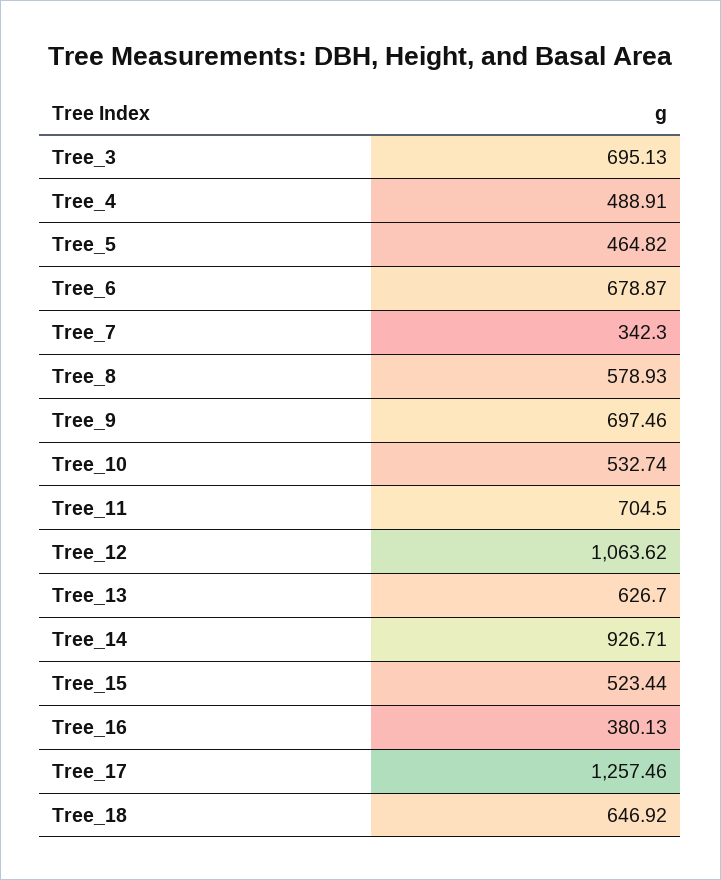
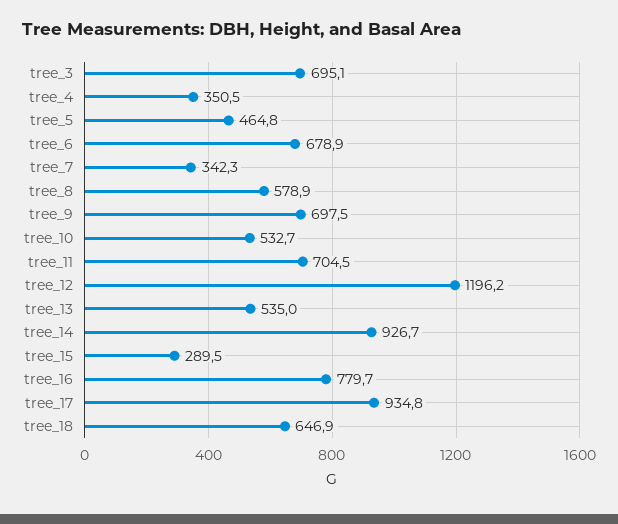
  {
    "Tree_3": 695.13,
-   "Tree_4": 488.91,
+   "Tree_4": 350.5,
    "Tree_5": 464.82,
    "Tree_6": 678.87,
    "Tree_7": 342.3,
    "Tree_8": 578.93,
    "Tree_9": 697.46,
    "Tree_10": 532.74,
    "Tree_11": 704.5,
-   "Tree_12": 1063.62,
+   "Tree_12": 1196.2,
-   "Tree_13": 626.7,
+   "Tree_13": 535,
    "Tree_14": 926.71,
-   "Tree_15": 523.44,
+   "Tree_15": 289.5,
-   "Tree_16": 380.13,
+   "Tree_16": 779.7,
-   "Tree_17": 1257.46,
+   "Tree_17": 934.8,
    "Tree_18": 646.92
  }

